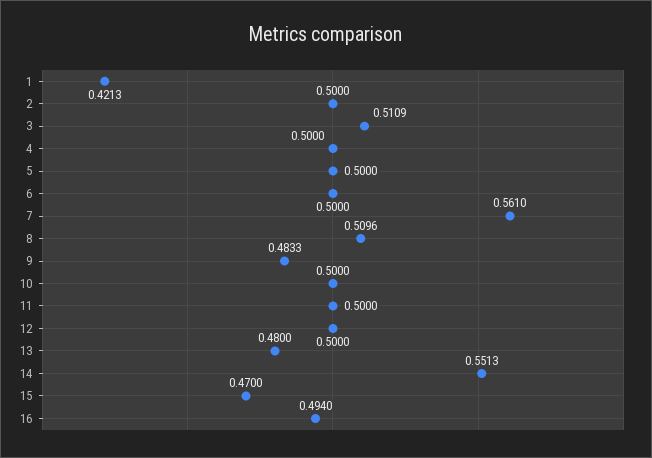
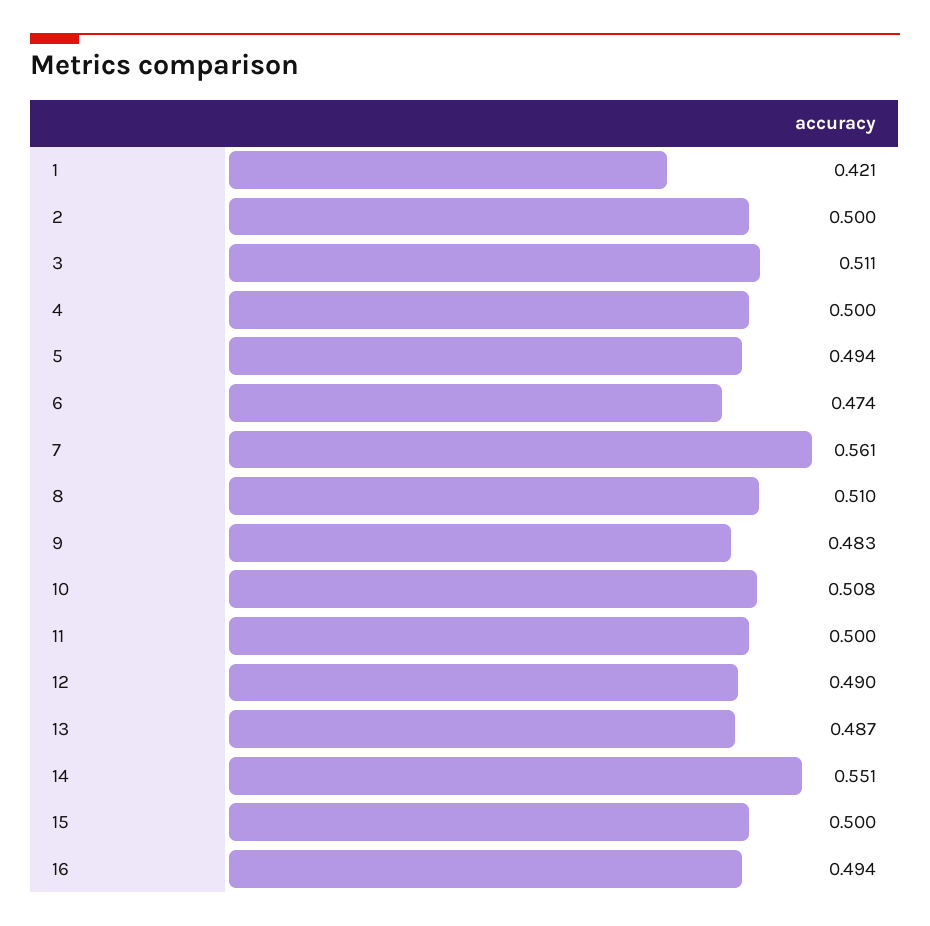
  {
    "1": 0.4213,
    "2": 0.5,
    "3": 0.5109,
    "4": 0.5,
-   "5": 0.5,
+   "5": 0.494,
-   "6": 0.5,
+   "6": 0.474,
    "7": 0.561,
    "8": 0.5096,
    "9": 0.4833,
-   "10": 0.5,
+   "10": 0.508,
    "11": 0.5,
-   "12": 0.5,
+   "12": 0.49,
-   "13": 0.48,
+   "13": 0.487,
    "14": 0.5513,
-   "15": 0.47,
+   "15": 0.5,
    "16": 0.494
  }

